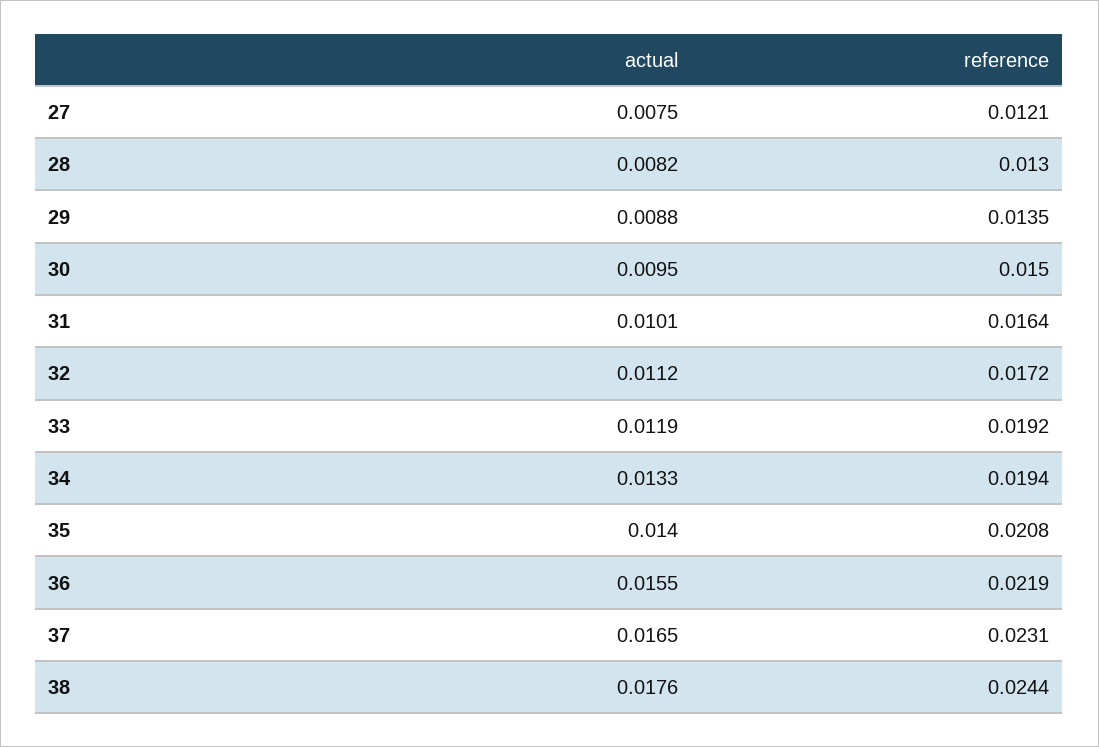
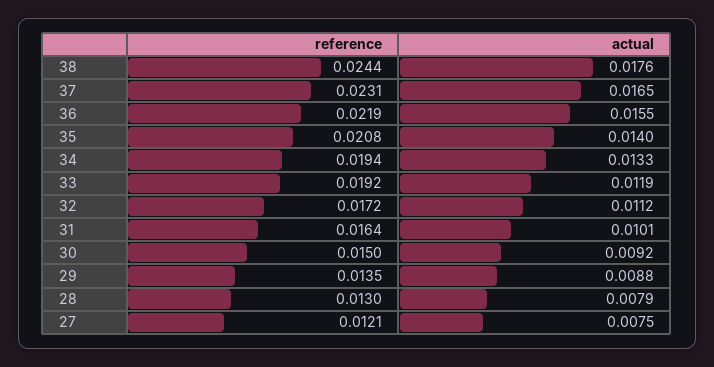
  {
    "actual": {
      "27": 0.0075,
-     "28": 0.0082,
+     "28": 0.0079,
      "29": 0.0088,
-     "30": 0.0095,
+     "30": 0.0092,
      "31": 0.0101,
      "32": 0.0112,
      "33": 0.0119,
      "34": 0.0133,
      "35": 0.014,
      "36": 0.0155,
      "37": 0.0165,
      "38": 0.0176
    },
    "reference": {
      "27": 0.0121,
      "28": 0.013,
      "29": 0.0135,
      "30": 0.015,
      "31": 0.0164,
      "32": 0.0172,
      "33": 0.0192,
      "34": 0.0194,
      "35": 0.0208,
      "36": 0.0219,
      "37": 0.0231,
      "38": 0.0244
    }
  }

